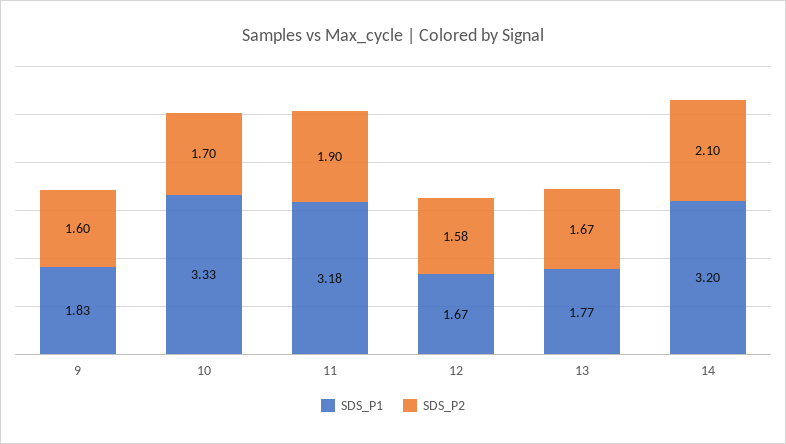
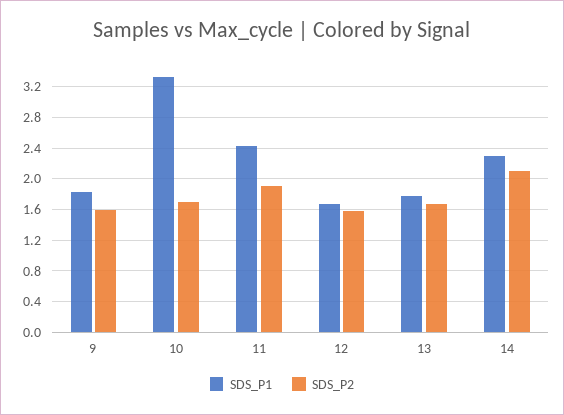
  {
    "SDS_P1": {
      "9": 1.83,
      "10": 3.33,
-     "11": 3.18,
+     "11": 2.4,
      "12": 1.67,
      "13": 1.77,
-     "14": 3.2
+     "14": 2.3
    },
    "SDS_P2": {
      "9": 1.6,
      "10": 1.7,
      "11": 1.9,
      "12": 1.58,
      "13": 1.67,
      "14": 2.1
    }
  }

